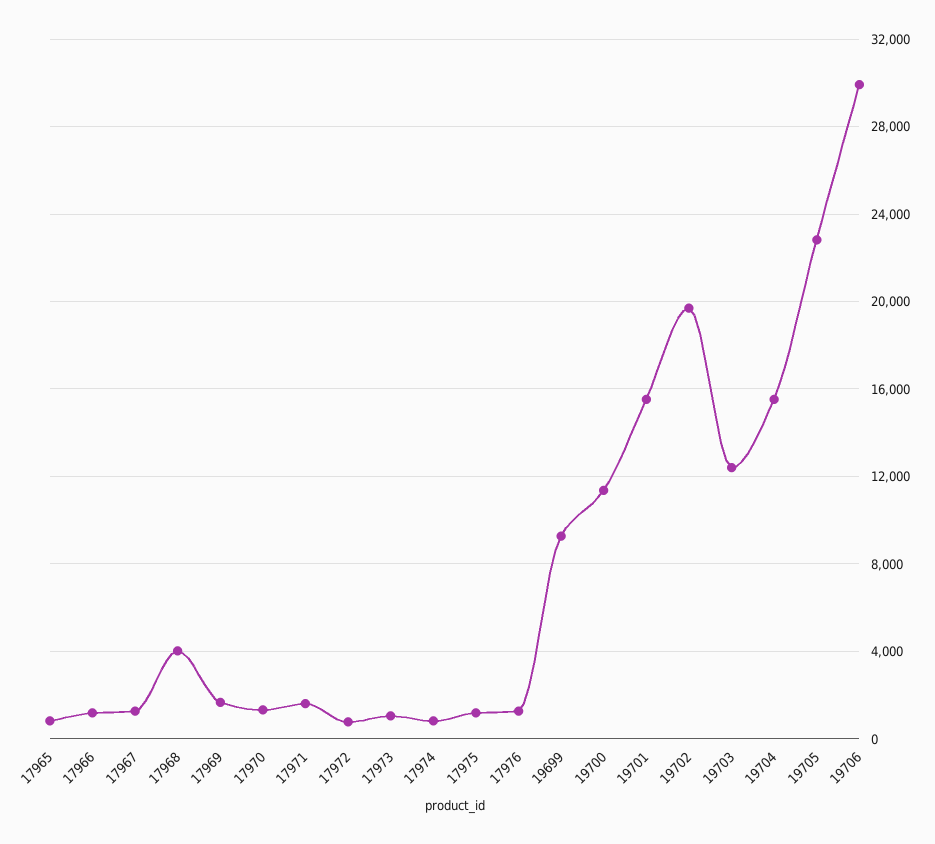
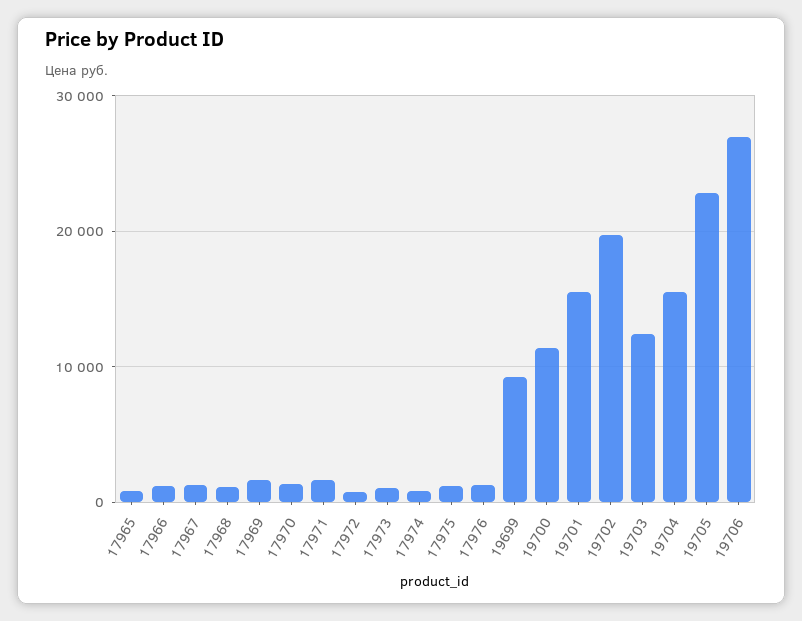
  {
    "17965": 1000,
    "17966": 1000,
    "17967": 1500,
-   "17968": 4000,
+   "17968": 1000,
    "17969": 1500,
    "17970": 1500,
    "17971": 1500,
    "17972": 1000,
    "17973": 1000,
    "17974": 1000,
    "17975": 1000,
    "17976": 1500,
    "19699": 9500,
    "19700": 11500,
    "19701": 15500,
    "19702": 19500,
    "19703": 12500,
    "19704": 15500,
    "19705": 23000,
-   "19706": 30000
+   "19706": 27000
  }

